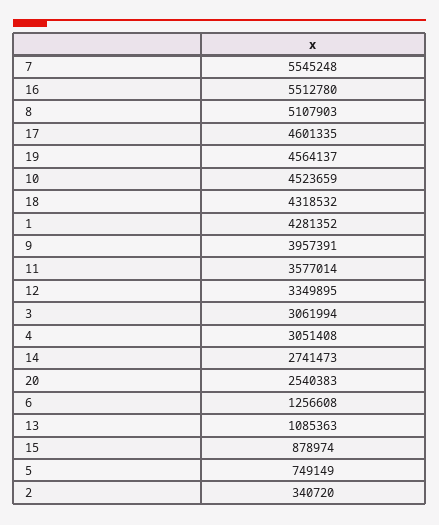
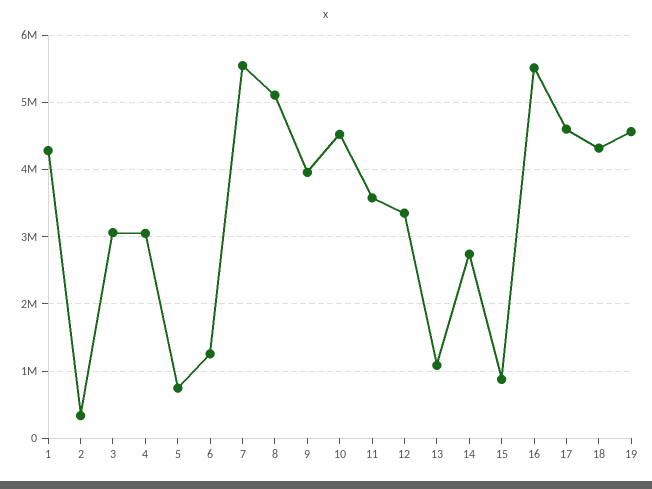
  {
    "7": 5545248,
    "16": 5512780,
    "8": 5107903,
    "17": 4601335,
    "19": 4564137,
    "10": 4523659,
    "18": 4318532,
    "1": 4281352,
    "9": 3957391,
    "11": 3577014,
    "12": 3349895,
    "3": 3061994,
    "4": 3051408,
    "14": 2741473,
-   "20": 2540383,
    "6": 1256608,
    "13": 1085363,
    "15": 878974,
    "5": 749149,
    "2": 340720
  }

